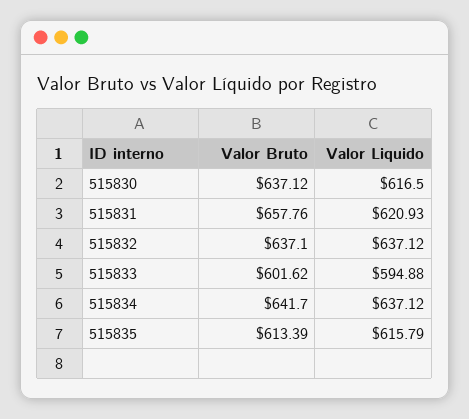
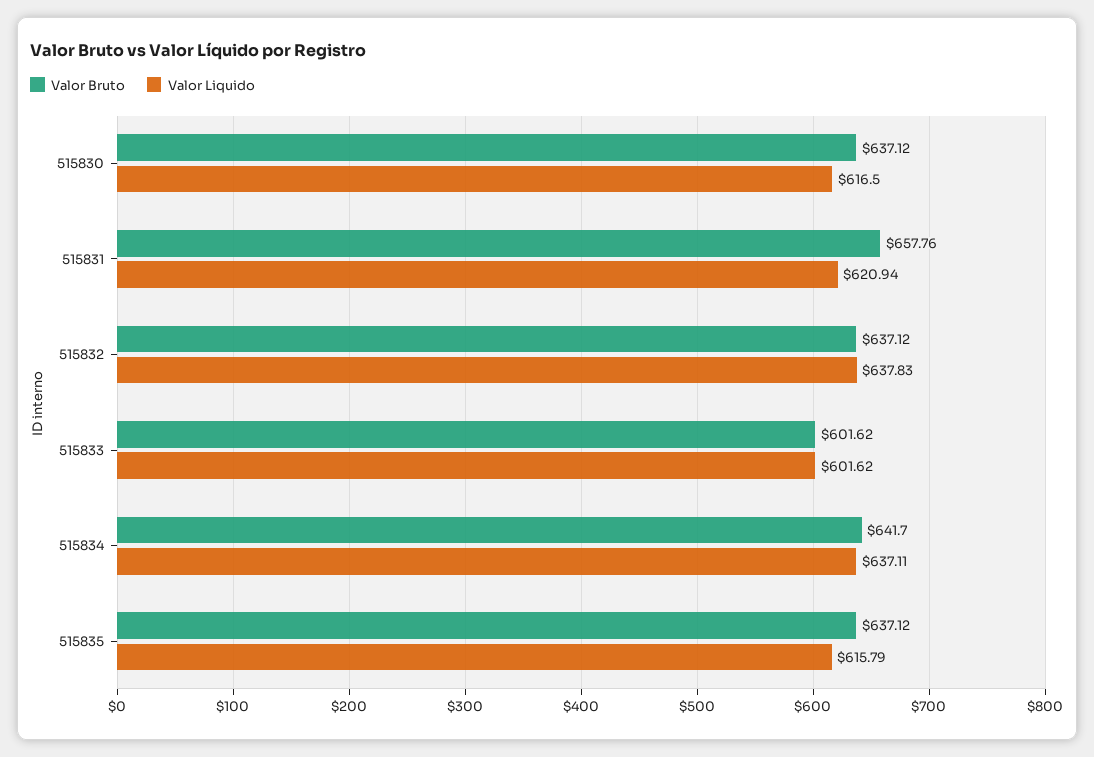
  {
    "Valor Bruto": {
      "515830": 637.12,
      "515831": 657.76,
-     "515832": 637.1,
+     "515832": 637.12,
      "515833": 601.62,
      "515834": 641.7,
-     "515835": 613.39
+     "515835": 637.12
    },
    "Valor Liquido": {
      "515830": 616.5,
-     "515831": 620.93,
+     "515831": 620.94,
-     "515832": 637.12,
+     "515832": 637.83,
-     "515833": 594.88,
+     "515833": 601.62,
-     "515834": 637.12,
+     "515834": 637.11,
      "515835": 615.79
    }
  }

